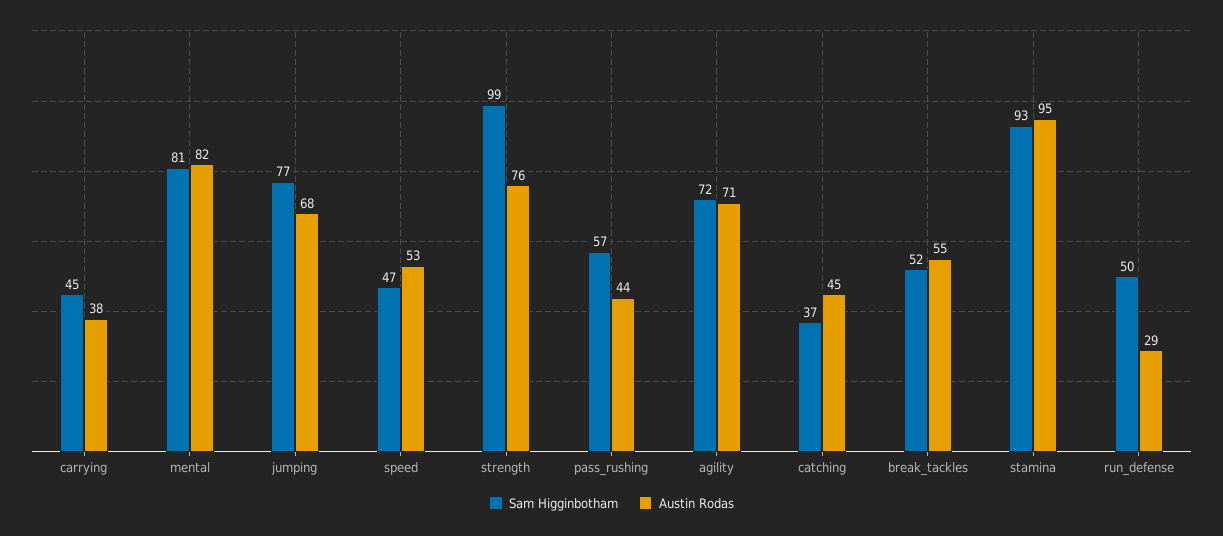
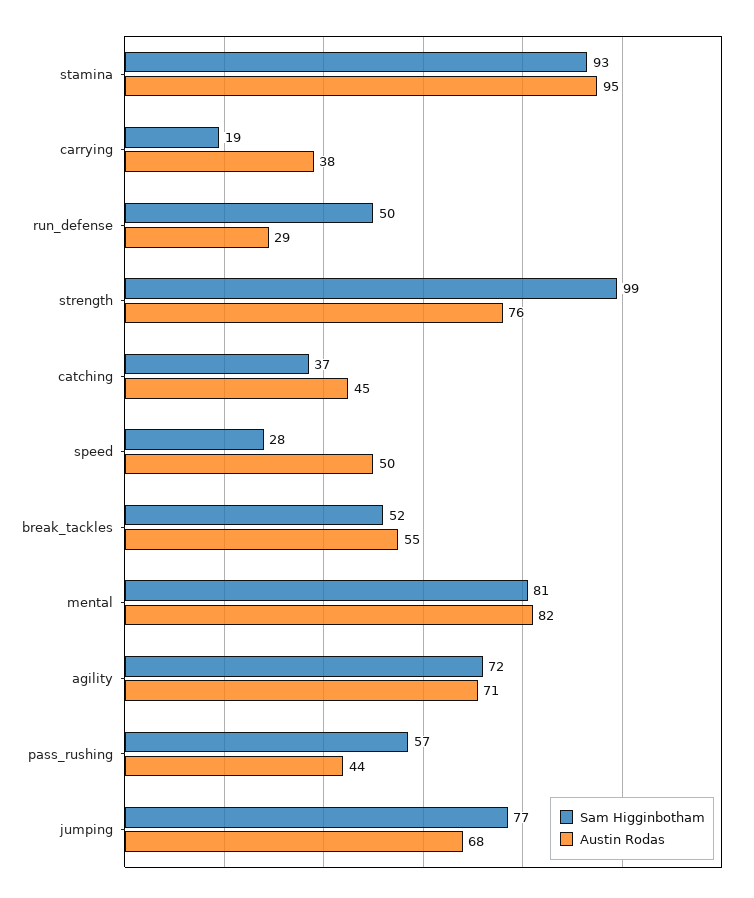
  {
    "Sam Higginbotham": {
-     "carrying": 45,
+     "carrying": 19,
      "mental": 81,
      "jumping": 77,
-     "speed": 47,
+     "speed": 28,
      "strength": 99,
      "pass_rushing": 57,
      "agility": 72,
      "catching": 37,
      "break_tackles": 52,
      "stamina": 93,
      "run_defense": 50
    },
    "Austin Rodas": {
      "carrying": 38,
      "mental": 82,
      "jumping": 68,
-     "speed": 53,
+     "speed": 50,
      "strength": 76,
      "pass_rushing": 44,
      "agility": 71,
      "catching": 45,
      "break_tackles": 55,
      "stamina": 95,
      "run_defense": 29
    }
  }

